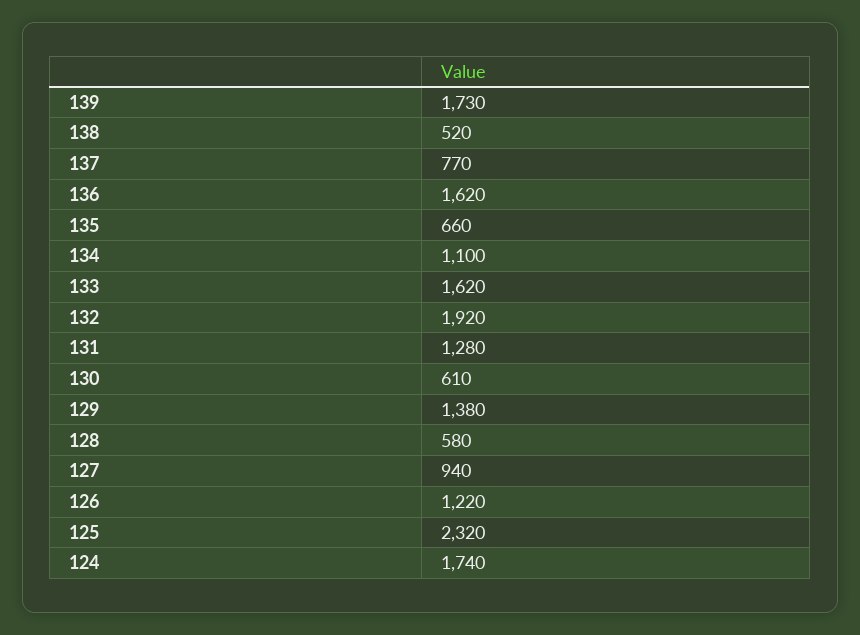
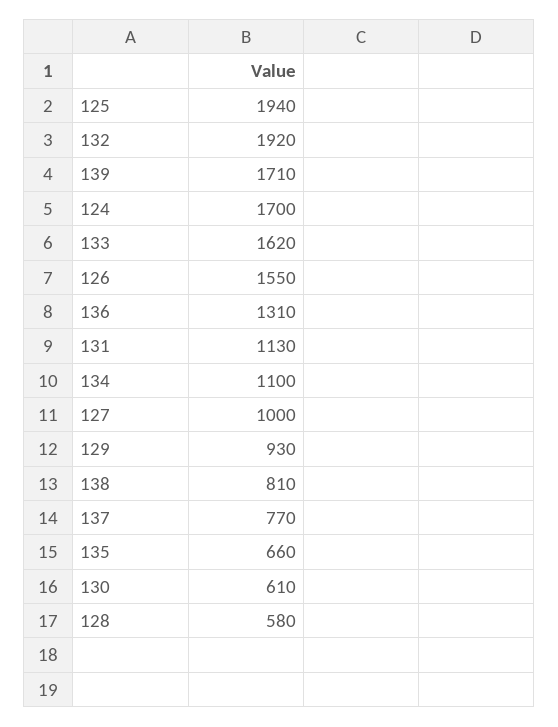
  {
-   "139": 1730,
+   "139": 1710,
-   "138": 520,
+   "138": 810,
    "137": 770,
-   "136": 1620,
+   "136": 1310,
    "135": 660,
    "134": 1100,
    "133": 1620,
    "132": 1920,
-   "131": 1280,
+   "131": 1130,
    "130": 610,
-   "129": 1380,
+   "129": 930,
    "128": 580,
-   "127": 940,
+   "127": 1000,
-   "126": 1220,
+   "126": 1550,
-   "125": 2320,
+   "125": 1940,
-   "124": 1740
+   "124": 1700
  }

